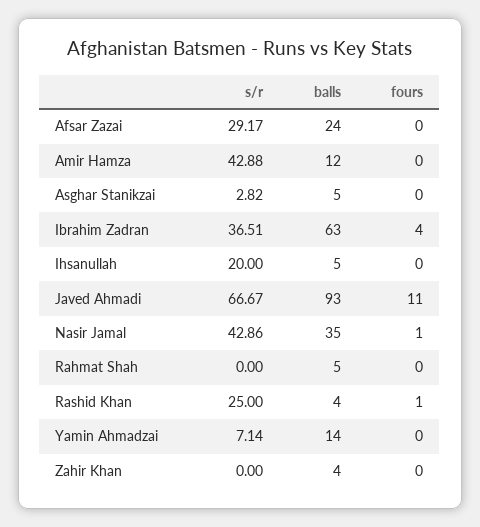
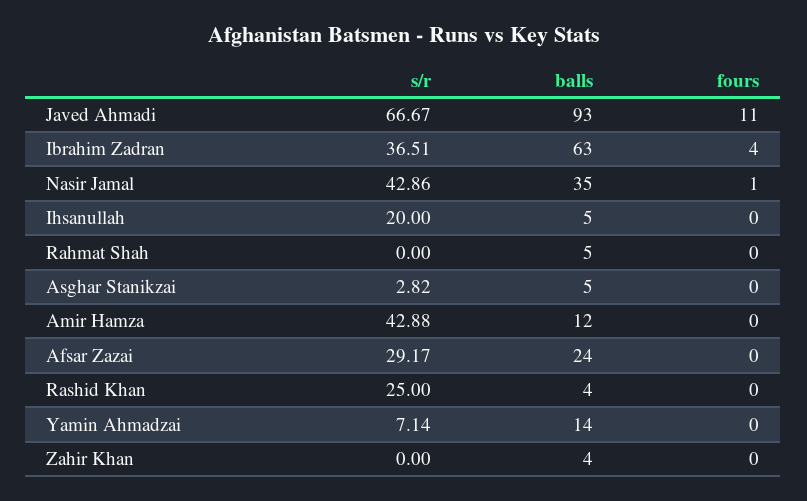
  {
    "s/r": {
      "Afsar Zazai": 29.17,
      "Amir Hamza": 42.88,
      "Asghar Stanikzai": 2.82,
      "Ibrahim Zadran": 36.51,
      "Ihsanullah": 20,
      "Javed Ahmadi": 66.67,
      "Nasir Jamal": 42.86,
      "Rahmat Shah": 0,
      "Rashid Khan": 25,
      "Yamin Ahmadzai": 7.14,
      "Zahir Khan": 0
    },
    "balls": {
      "Afsar Zazai": 24,
      "Amir Hamza": 12,
      "Asghar Stanikzai": 5,
      "Ibrahim Zadran": 63,
      "Ihsanullah": 5,
      "Javed Ahmadi": 93,
      "Nasir Jamal": 35,
      "Rahmat Shah": 5,
      "Rashid Khan": 4,
      "Yamin Ahmadzai": 14,
      "Zahir Khan": 4
    },
    "fours": {
      "Afsar Zazai": 0,
      "Amir Hamza": 0,
      "Asghar Stanikzai": 0,
      "Ibrahim Zadran": 4,
      "Ihsanullah": 0,
      "Javed Ahmadi": 11,
      "Nasir Jamal": 1,
      "Rahmat Shah": 0,
-     "Rashid Khan": 1,
+     "Rashid Khan": 0,
      "Yamin Ahmadzai": 0,
      "Zahir Khan": 0
    }
  }

